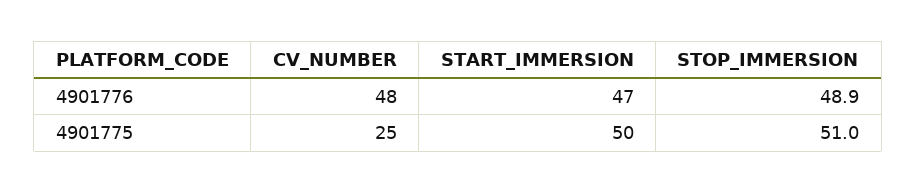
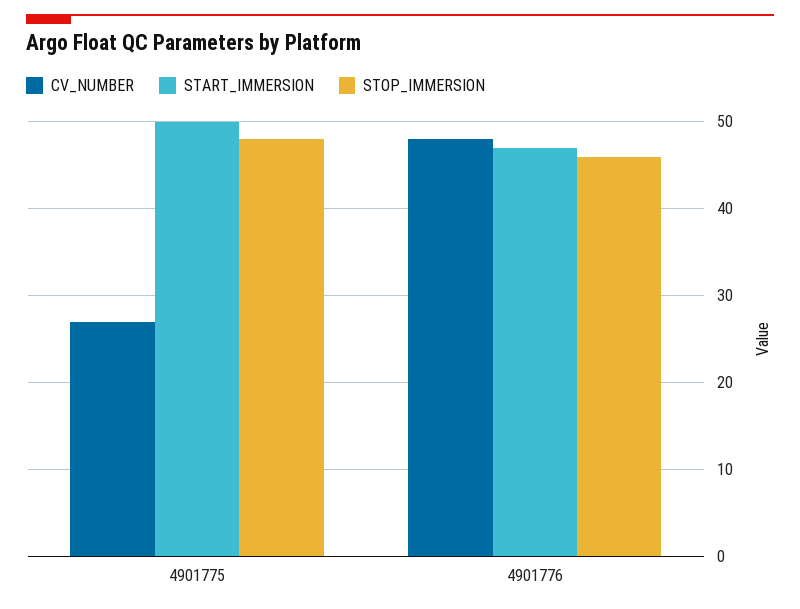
  {
    "CV_NUMBER": {
      "4901776": 48,
-     "4901775": 25
+     "4901775": 27
    },
    "START_IMMERSION": {
      "4901776": 47,
      "4901775": 50
    },
    "STOP_IMMERSION": {
-     "4901776": 48.9,
+     "4901776": 46,
-     "4901775": 51
+     "4901775": 48
    }
  }

